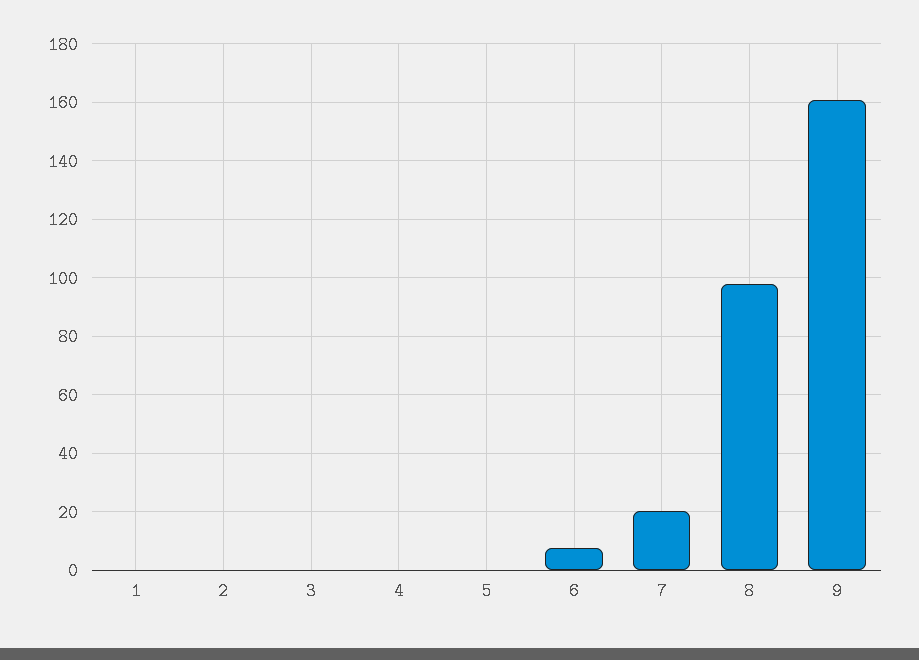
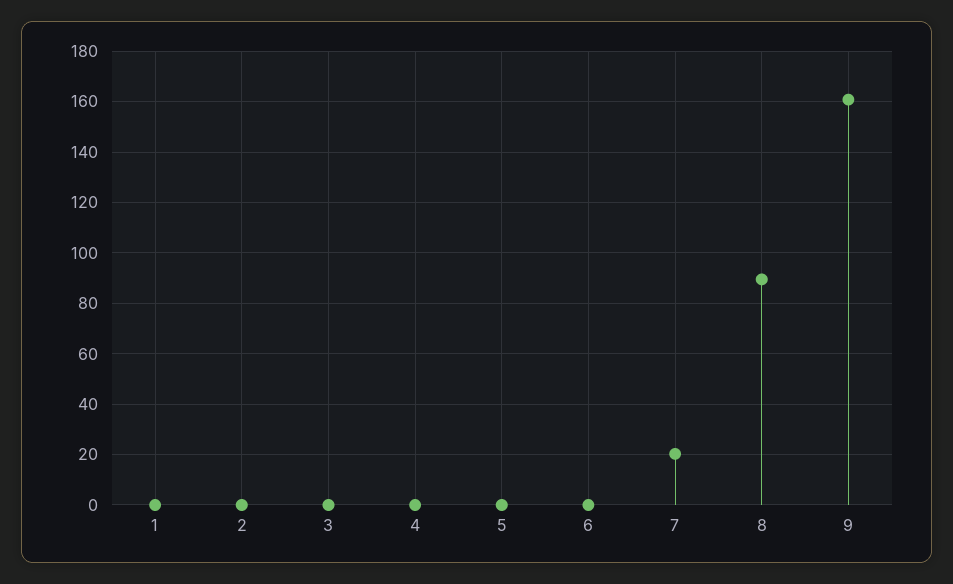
  {
    "1": 0,
    "2": 0,
    "3": 0,
    "4": 0,
    "5": 0,
-   "6": 7.5,
+   "6": 0,
    "7": 20,
-   "8": 97.5,
+   "8": 90,
    "9": 160
  }

